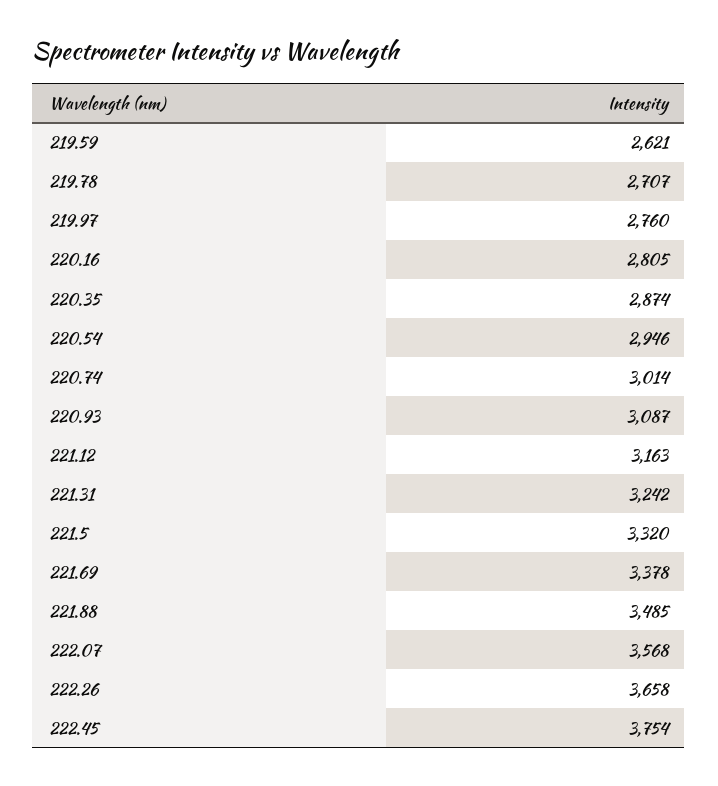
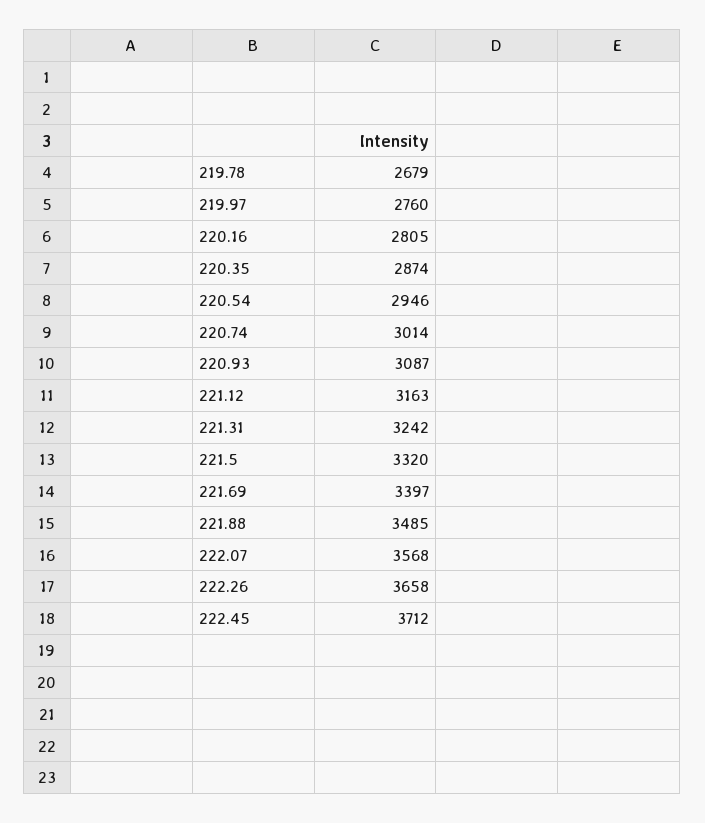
  {
-   "219.59": 2621,
-   "219.78": 2707,
+   "219.78": 2679,
    "219.97": 2760,
    "220.16": 2805,
    "220.35": 2874,
    "220.54": 2946,
    "220.74": 3014,
    "220.93": 3087,
    "221.12": 3163,
    "221.31": 3242,
    "221.5": 3320,
-   "221.69": 3378,
+   "221.69": 3397,
    "221.88": 3485,
    "222.07": 3568,
    "222.26": 3658,
-   "222.45": 3754
+   "222.45": 3712
  }

